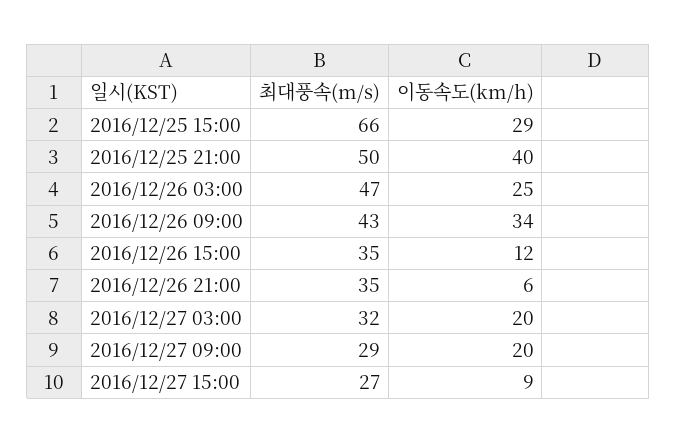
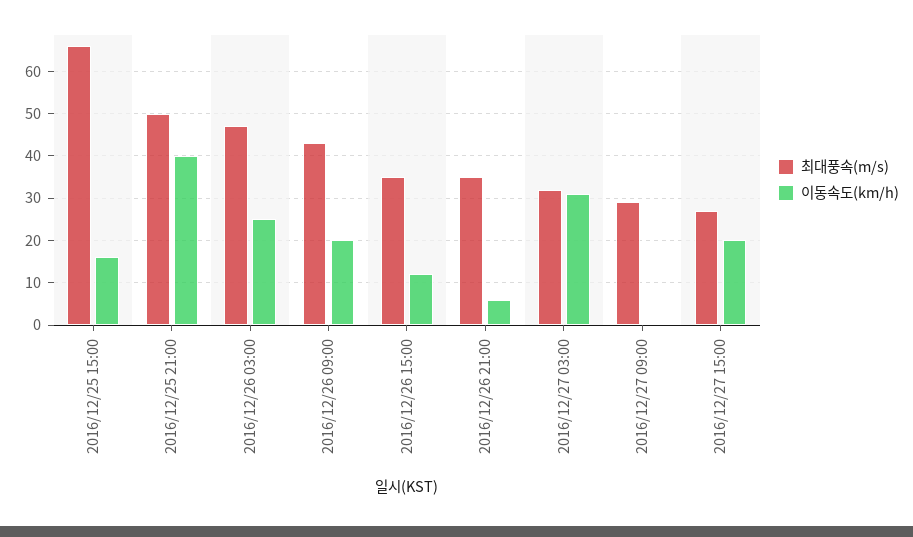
  {
    "최대풍속(m/s)": {
      "2016/12/25 15:00": 66,
      "2016/12/25 21:00": 50,
      "2016/12/26 03:00": 47,
      "2016/12/26 09:00": 43,
      "2016/12/26 15:00": 35,
      "2016/12/26 21:00": 35,
      "2016/12/27 03:00": 32,
      "2016/12/27 09:00": 29,
      "2016/12/27 15:00": 27
    },
    "이동속도(km/h)": {
-     "2016/12/25 15:00": 29,
+     "2016/12/25 15:00": 15,
      "2016/12/25 21:00": 40,
      "2016/12/26 03:00": 25,
-     "2016/12/26 09:00": 34,
+     "2016/12/26 09:00": 20,
      "2016/12/26 15:00": 12,
      "2016/12/26 21:00": 6,
-     "2016/12/27 03:00": 20,
+     "2016/12/27 03:00": 30,
-     "2016/12/27 09:00": 20,
+     "2016/12/27 09:00": 0,
-     "2016/12/27 15:00": 9
+     "2016/12/27 15:00": 20
    }
  }

